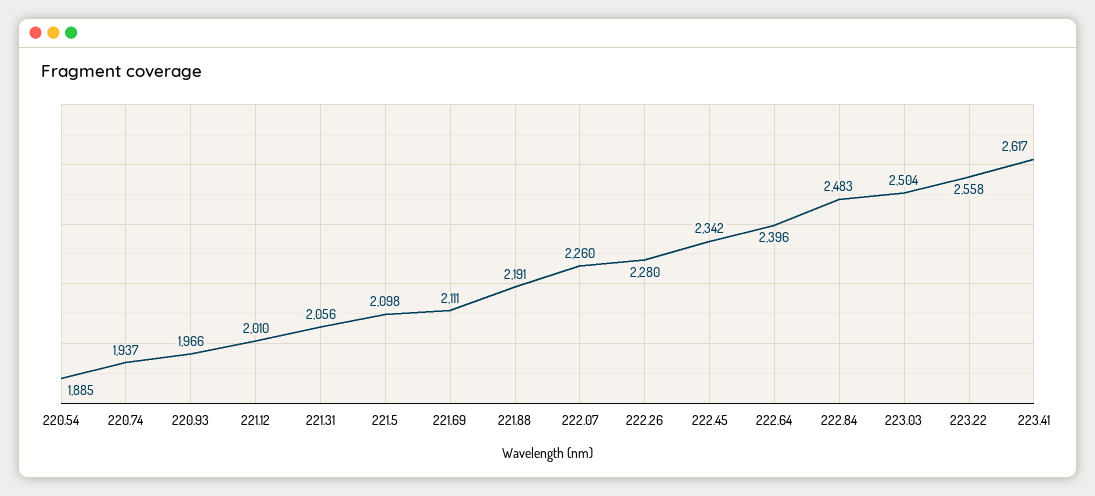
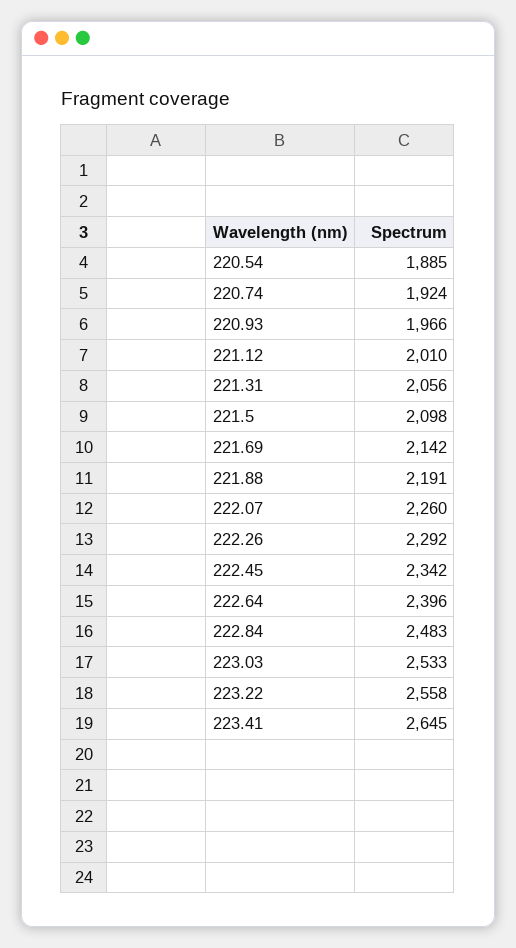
  {
    "220.54": 1885,
-   "220.74": 1937,
+   "220.74": 1924,
    "220.93": 1966,
    "221.12": 2010,
    "221.31": 2056,
    "221.5": 2098,
-   "221.69": 2111,
+   "221.69": 2142,
    "221.88": 2191,
    "222.07": 2260,
-   "222.26": 2280,
+   "222.26": 2292,
    "222.45": 2342,
    "222.64": 2396,
    "222.84": 2483,
-   "223.03": 2504,
+   "223.03": 2533,
    "223.22": 2558,
-   "223.41": 2617
+   "223.41": 2645
  }

